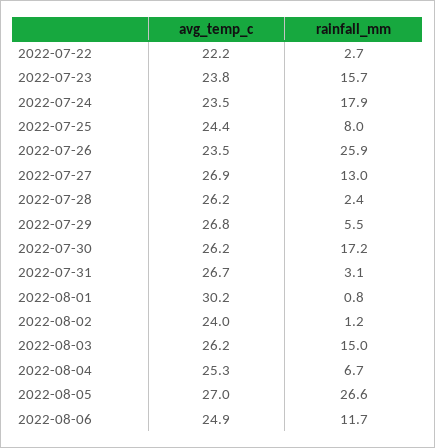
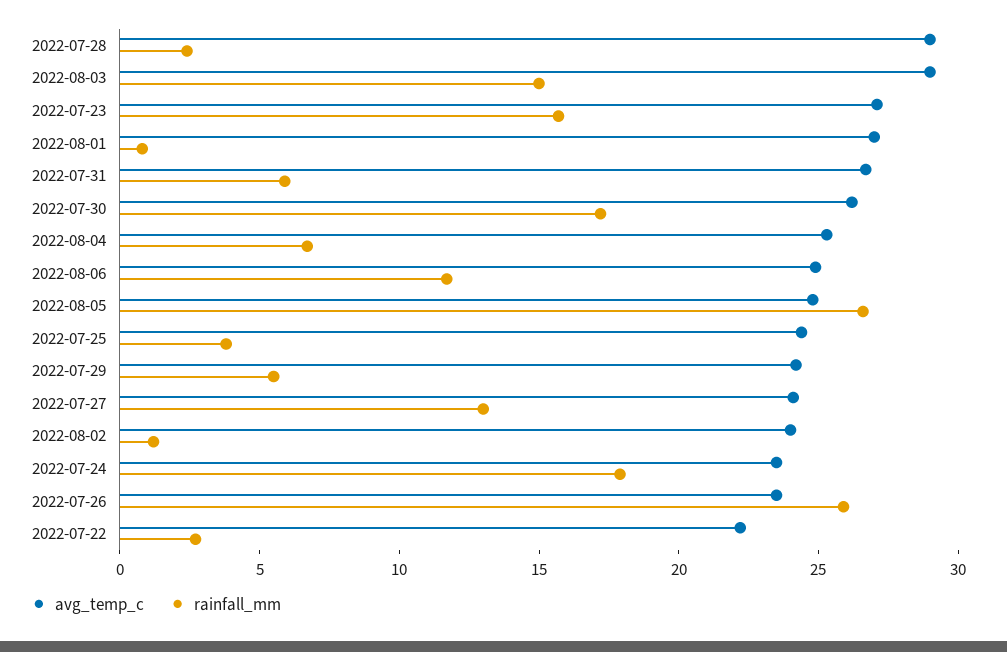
  {
    "avg_temp_c": {
      "2022-07-22": 22.2,
-     "2022-07-23": 23.8,
+     "2022-07-23": 27,
      "2022-07-24": 23.5,
      "2022-07-25": 24.4,
      "2022-07-26": 23.5,
-     "2022-07-27": 26.9,
+     "2022-07-27": 24,
-     "2022-07-28": 26.2,
+     "2022-07-28": 29,
-     "2022-07-29": 26.8,
+     "2022-07-29": 24,
      "2022-07-30": 26.2,
      "2022-07-31": 26.7,
-     "2022-08-01": 30.2,
+     "2022-08-01": 27,
      "2022-08-02": 24,
-     "2022-08-03": 26.2,
+     "2022-08-03": 29,
      "2022-08-04": 25.3,
-     "2022-08-05": 27,
+     "2022-08-05": 25,
      "2022-08-06": 24.9
    },
    "rainfall_mm": {
      "2022-07-22": 2.7,
      "2022-07-23": 15.7,
      "2022-07-24": 17.9,
-     "2022-07-25": 8,
+     "2022-07-25": 4,
      "2022-07-26": 25.9,
      "2022-07-27": 13,
      "2022-07-28": 2.4,
      "2022-07-29": 5.5,
      "2022-07-30": 17.2,
-     "2022-07-31": 3.1,
+     "2022-07-31": 6,
      "2022-08-01": 0.8,
      "2022-08-02": 1.2,
      "2022-08-03": 15,
      "2022-08-04": 6.7,
      "2022-08-05": 26.6,
      "2022-08-06": 11.7
    }
  }

